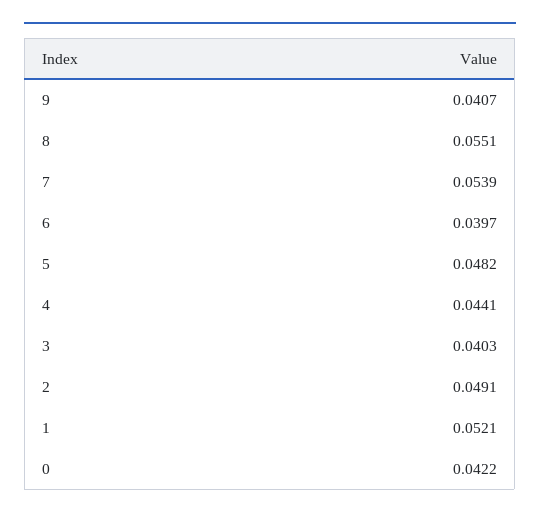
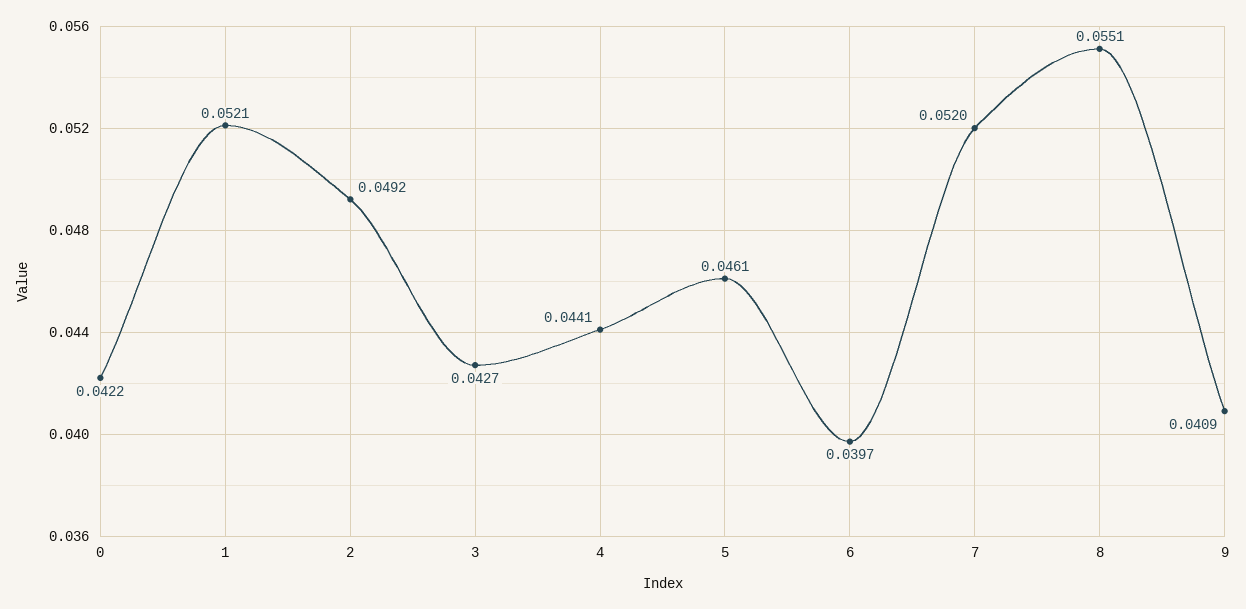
  {
-   "9": 0.0407,
+   "9": 0.0409,
    "8": 0.0551,
-   "7": 0.0539,
+   "7": 0.052,
    "6": 0.0397,
-   "5": 0.0482,
+   "5": 0.0461,
    "4": 0.0441,
-   "3": 0.0403,
+   "3": 0.0427,
-   "2": 0.0491,
+   "2": 0.0492,
    "1": 0.0521,
    "0": 0.0422
  }

